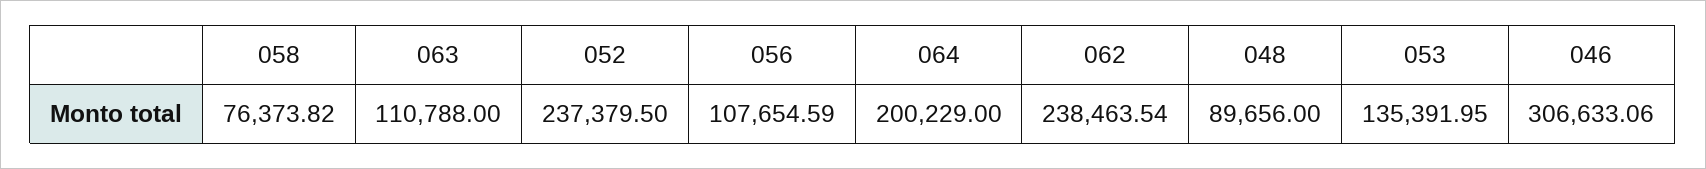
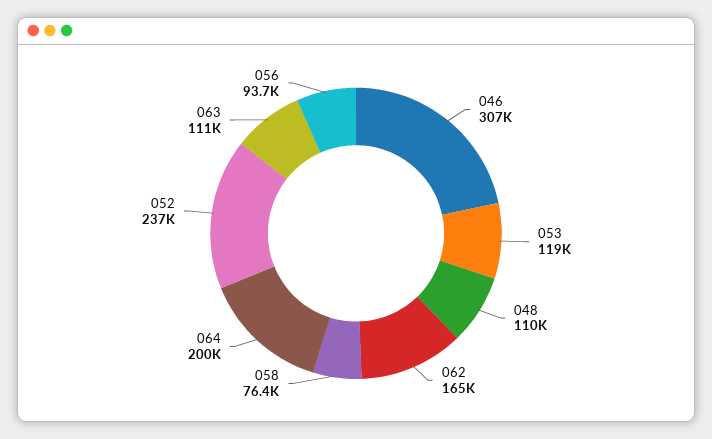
  {
    "058": 76373.82,
    "063": 110788,
    "052": 237379.5,
-   "056": 107654.59,
+   "056": 93700,
    "064": 200229,
-   "062": 238463.54,
+   "062": 165000,
-   "048": 89656,
+   "048": 110000,
-   "053": 135391.95,
+   "053": 119000,
    "046": 306633.06
  }

